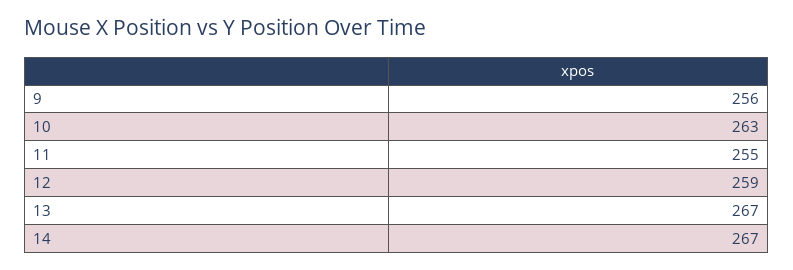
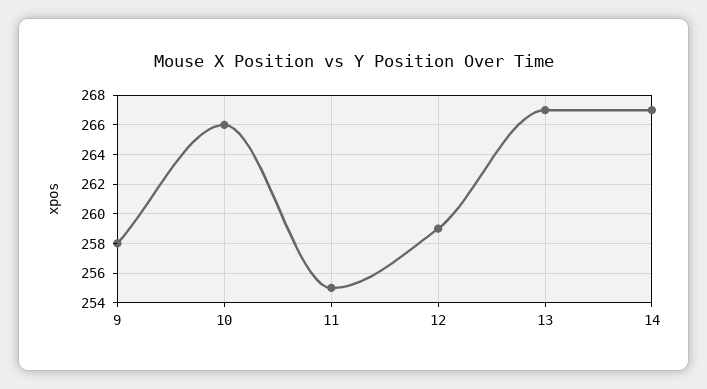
  {
-   "9": 256,
+   "9": 258,
-   "10": 263,
+   "10": 266,
    "11": 255,
    "12": 259,
    "13": 267,
    "14": 267
  }

